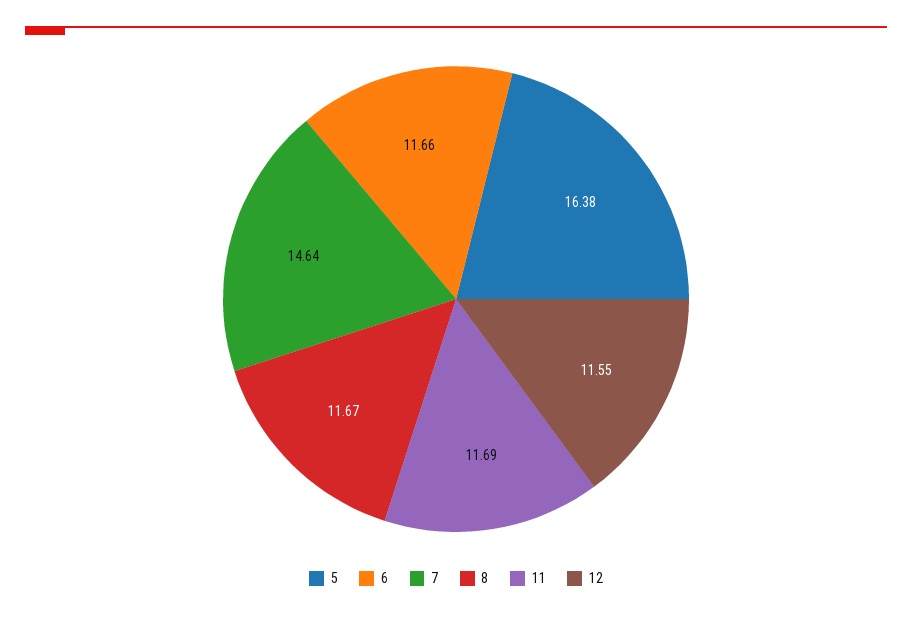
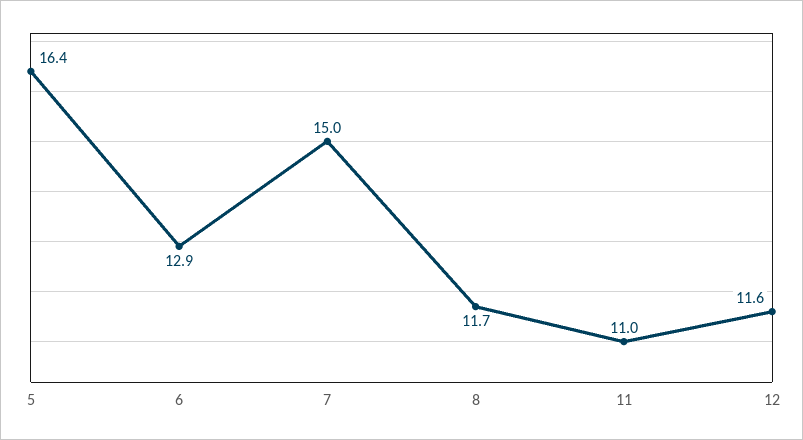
  {
    "5": 16.38,
-   "6": 11.66,
+   "6": 12.9,
-   "7": 14.64,
+   "7": 15,
    "8": 11.67,
-   "11": 11.69,
+   "11": 11,
    "12": 11.55
  }

